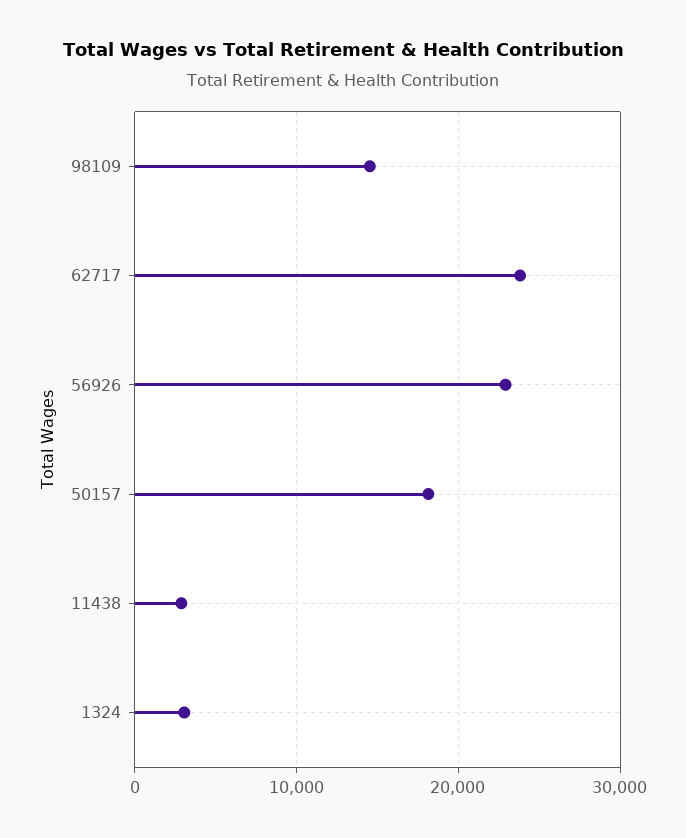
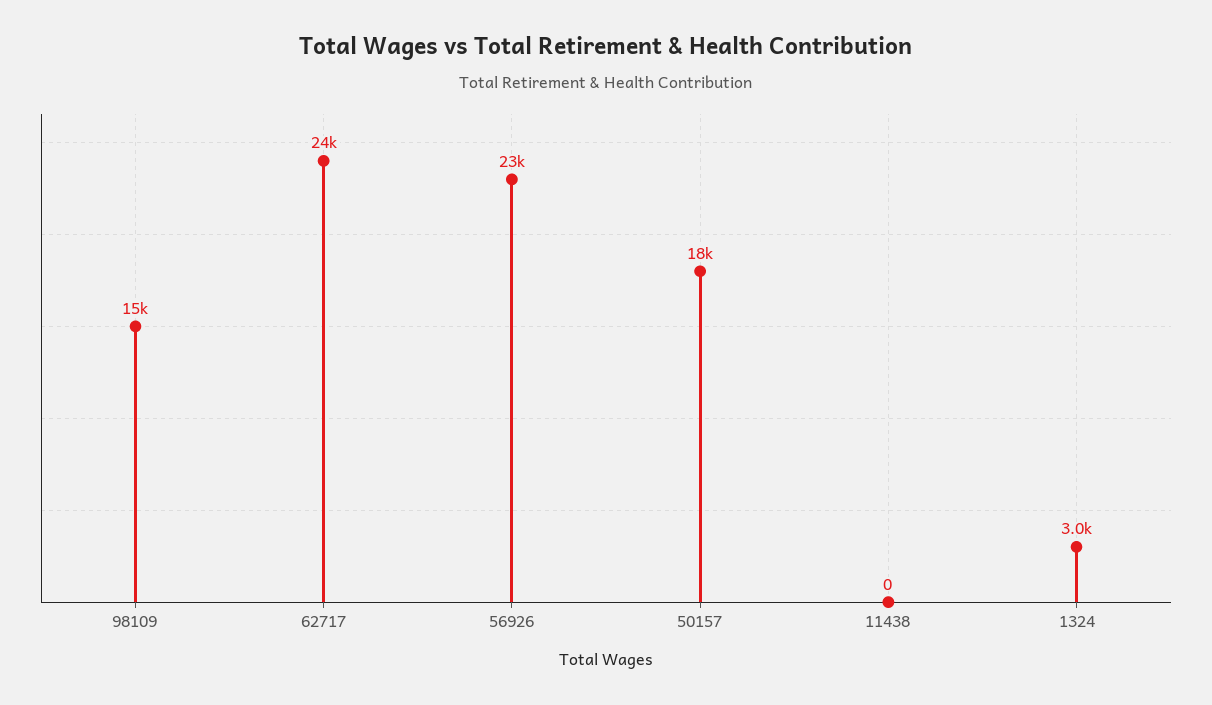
  {
    "98109": 15000,
    "62717": 24000,
    "56926": 23000,
    "50157": 18000,
-   "11438": 3000,
+   "11438": 0,
    "1324": 3000
  }

